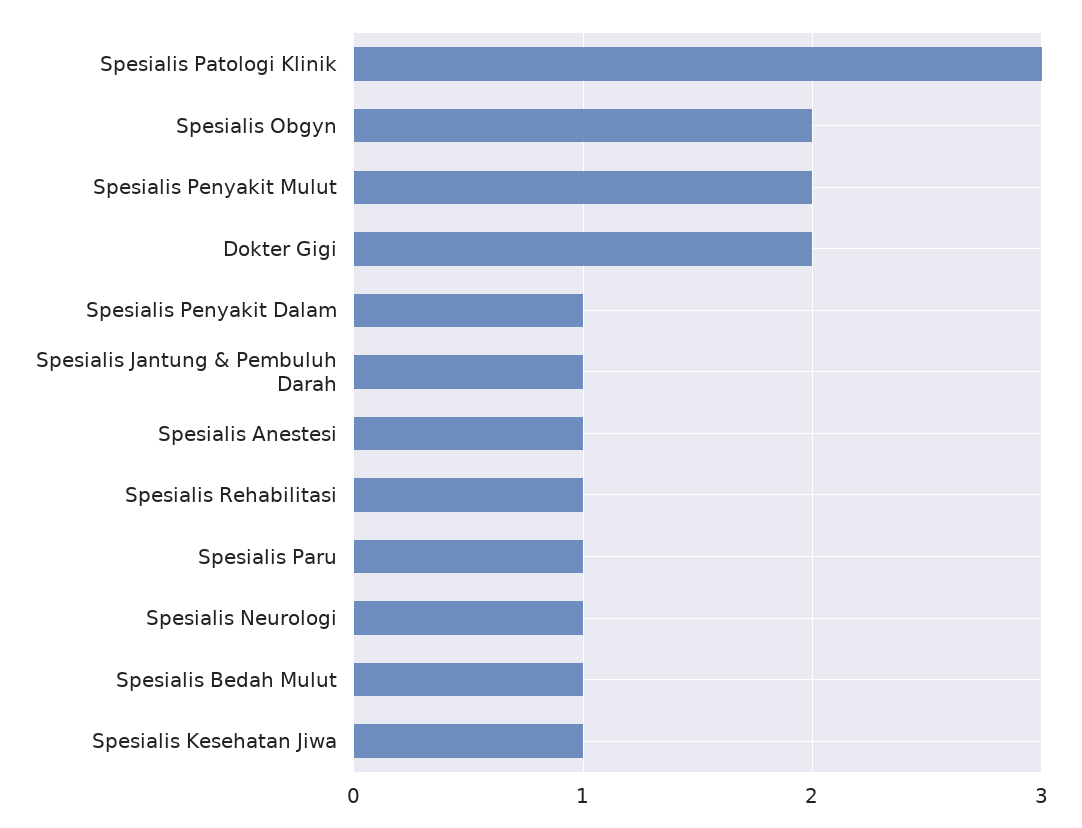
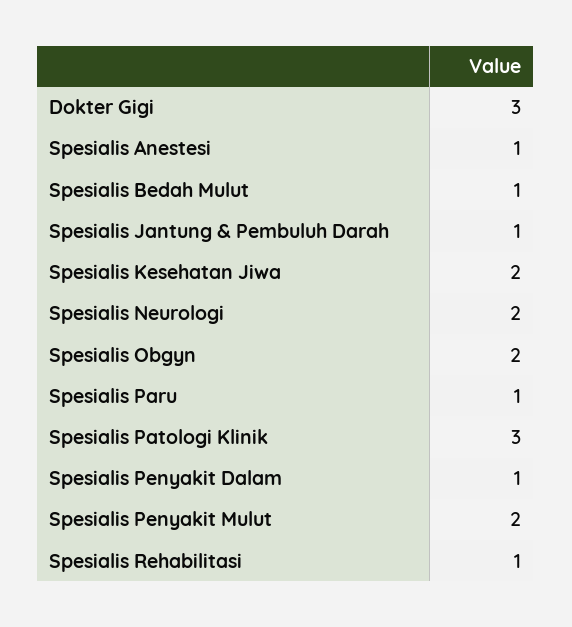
  {
    "Spesialis Patologi Klinik": 3,
    "Spesialis Obgyn": 2,
    "Spesialis Penyakit Mulut": 2,
-   "Dokter Gigi": 2,
+   "Dokter Gigi": 3,
    "Spesialis Penyakit Dalam": 1,
    "Spesialis Jantung & Pembuluh Darah": 1,
    "Spesialis Anestesi": 1,
    "Spesialis Rehabilitasi": 1,
    "Spesialis Paru": 1,
-   "Spesialis Neurologi": 1,
+   "Spesialis Neurologi": 2,
    "Spesialis Bedah Mulut": 1,
-   "Spesialis Kesehatan Jiwa": 1
+   "Spesialis Kesehatan Jiwa": 2
  }

